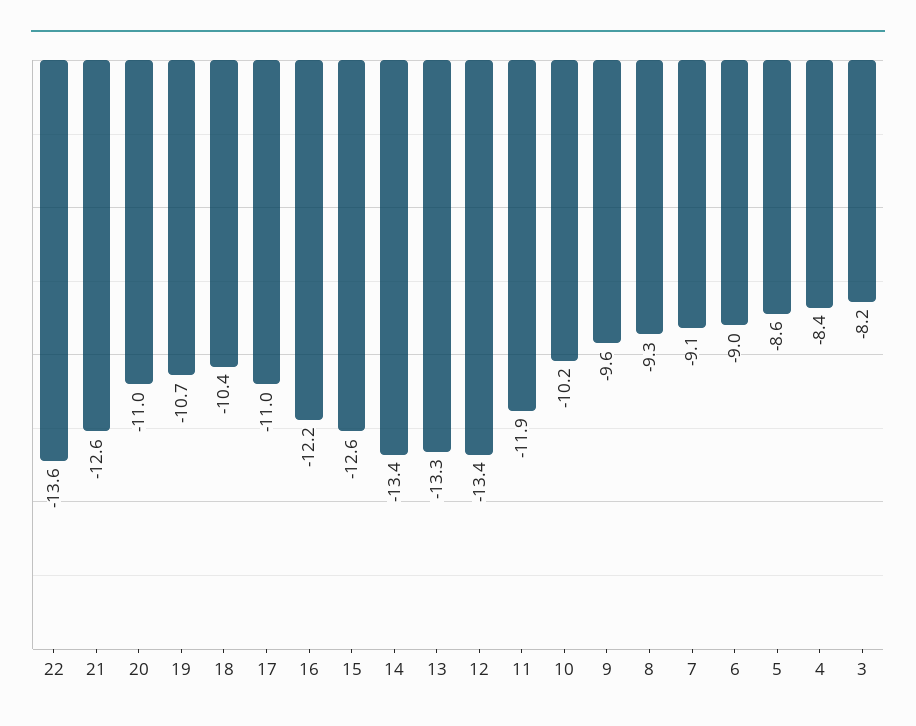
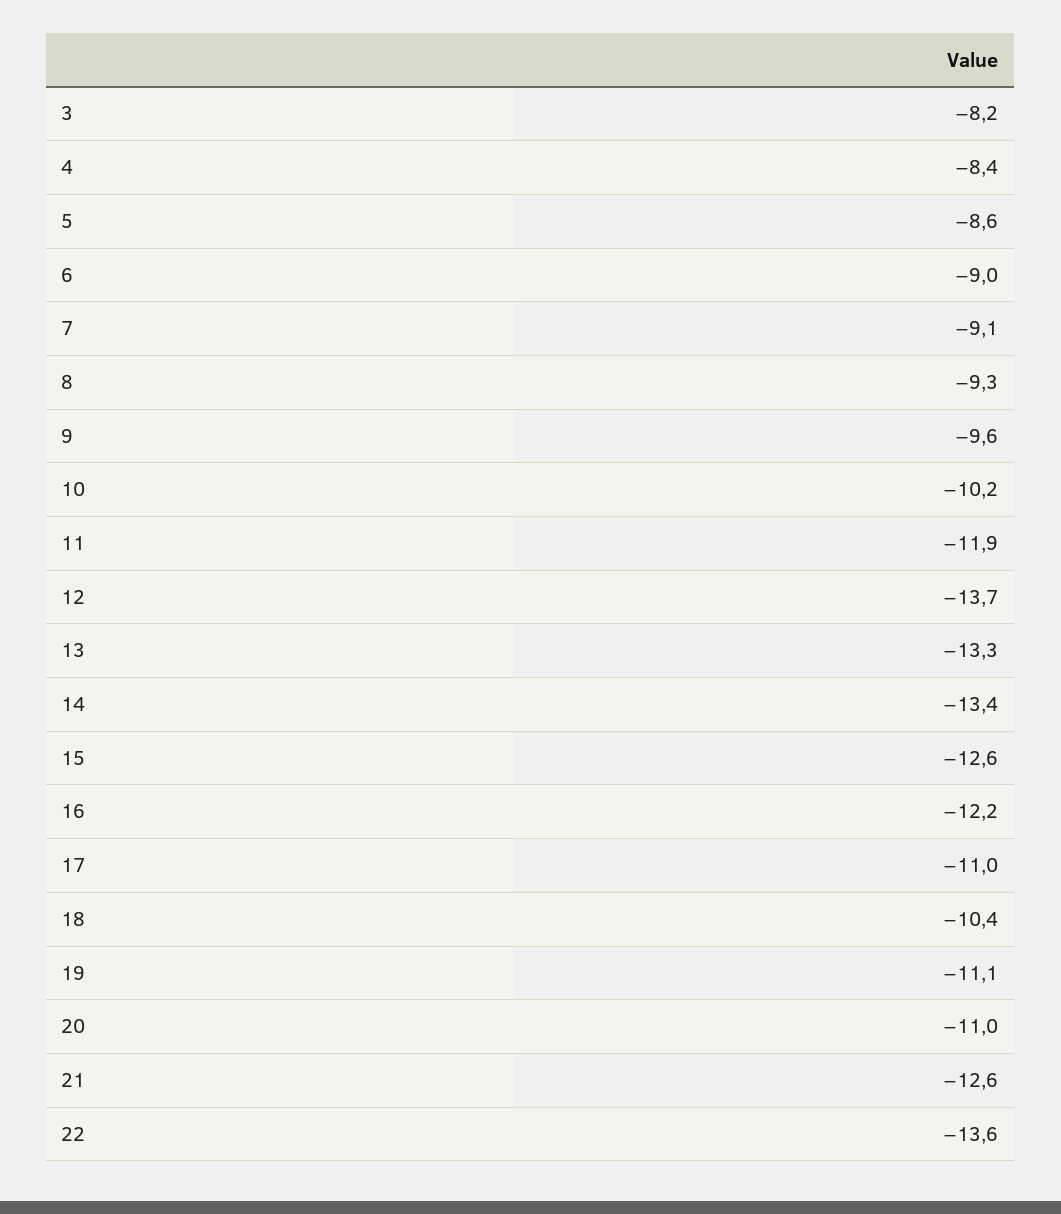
  {
    "22": -13.6,
    "21": -12.6,
    "20": -11,
-   "19": -10.7,
+   "19": -11.1,
    "18": -10.4,
    "17": -11,
    "16": -12.2,
    "15": -12.6,
    "14": -13.4,
    "13": -13.3,
-   "12": -13.4,
+   "12": -13.7,
    "11": -11.9,
    "10": -10.2,
    "9": -9.6,
    "8": -9.3,
    "7": -9.1,
    "6": -9,
    "5": -8.6,
    "4": -8.4,
    "3": -8.2
  }

